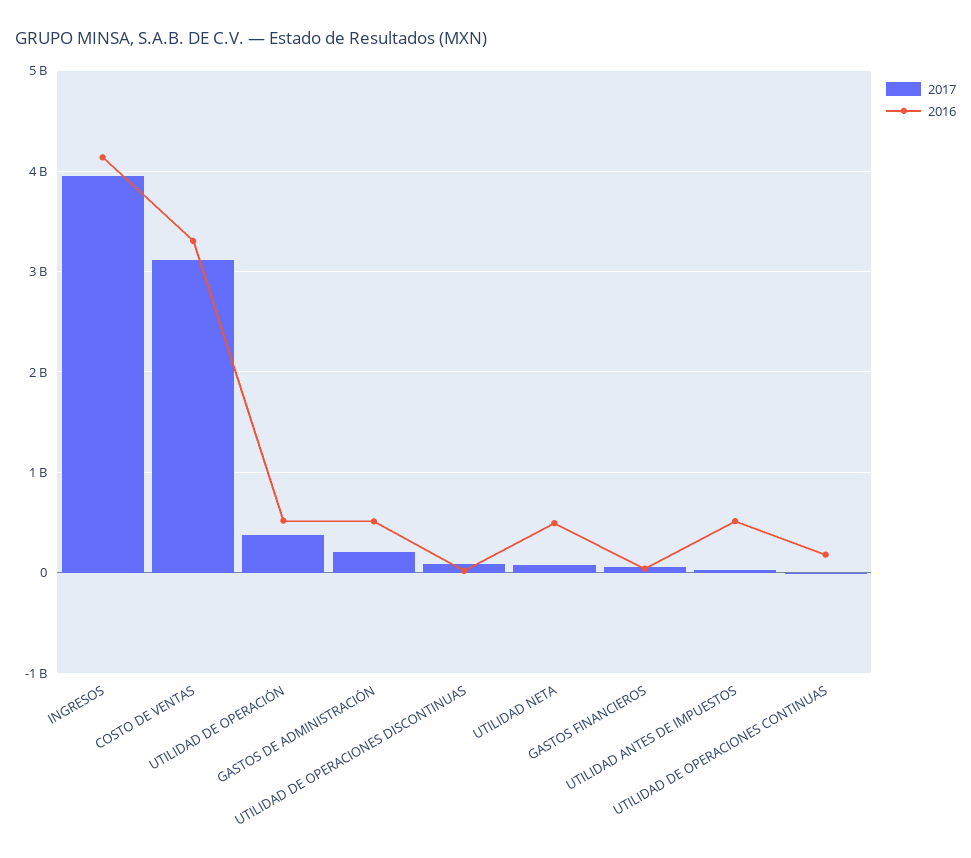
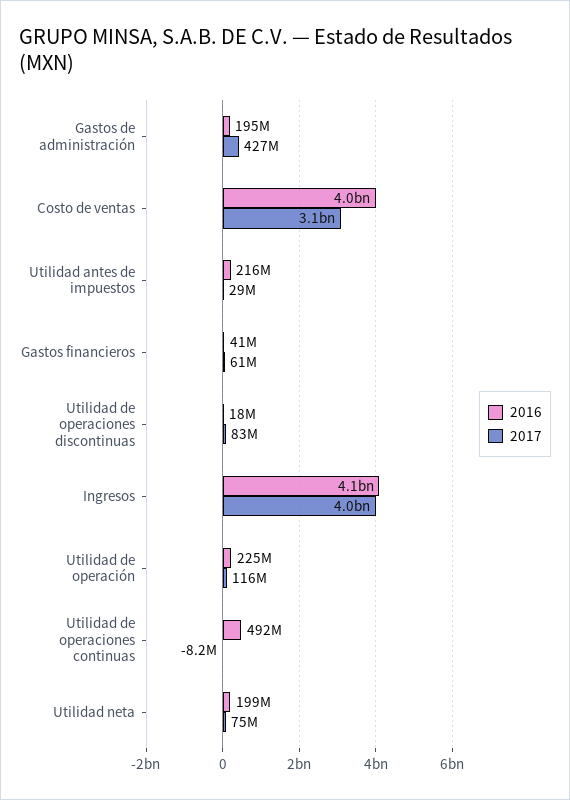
  {
    "2017": {
      "INGRESOS": 4000000000,
      "COSTO DE VENTAS": 3100000000,
-     "UTILIDAD DE OPERACIÓN": 400000000,
+     "UTILIDAD DE OPERACIÓN": 116000000,
-     "GASTOS DE ADMINISTRACIÓN": 200000000,
+     "GASTOS DE ADMINISTRACIÓN": 427000000,
      "UTILIDAD DE OPERACIONES DISCONTINUAS": 83000000,
      "UTILIDAD NETA": 75000000,
      "GASTOS FINANCIEROS": 61000000,
      "UTILIDAD ANTES DE IMPUESTOS": 29000000,
      "UTILIDAD DE OPERACIONES CONTINUAS": -8200000
    },
    "2016": {
      "INGRESOS": 4100000000,
-     "COSTO DE VENTAS": 3300000000,
+     "COSTO DE VENTAS": 4000000000,
-     "UTILIDAD DE OPERACIÓN": 500000000,
+     "UTILIDAD DE OPERACIÓN": 225000000,
-     "GASTOS DE ADMINISTRACIÓN": 500000000,
+     "GASTOS DE ADMINISTRACIÓN": 195000000,
      "UTILIDAD DE OPERACIONES DISCONTINUAS": 18000000,
-     "UTILIDAD NETA": 500000000,
+     "UTILIDAD NETA": 199000000,
      "GASTOS FINANCIEROS": 41000000,
-     "UTILIDAD ANTES DE IMPUESTOS": 500000000,
+     "UTILIDAD ANTES DE IMPUESTOS": 216000000,
-     "UTILIDAD DE OPERACIONES CONTINUAS": 200000000
+     "UTILIDAD DE OPERACIONES CONTINUAS": 492000000
    }
  }

